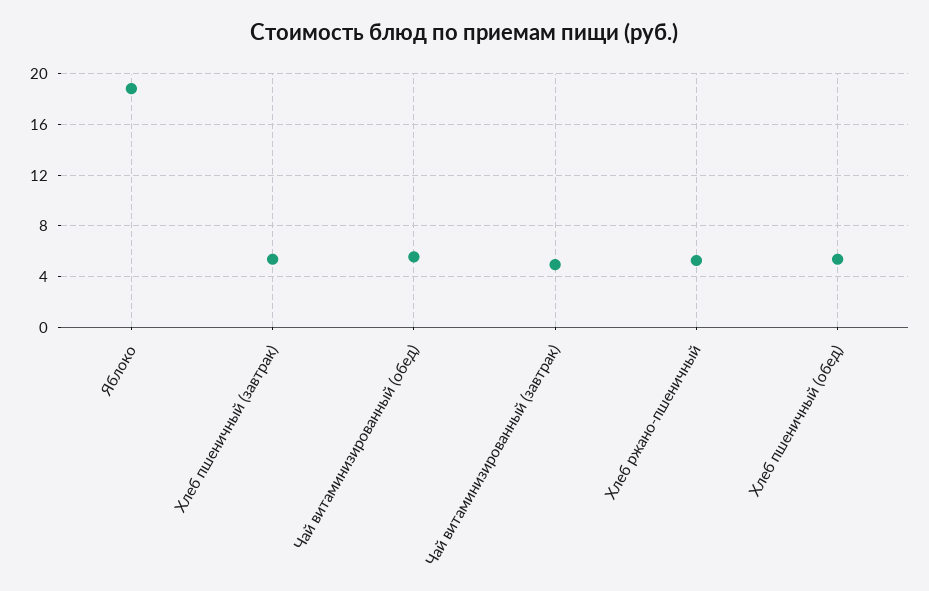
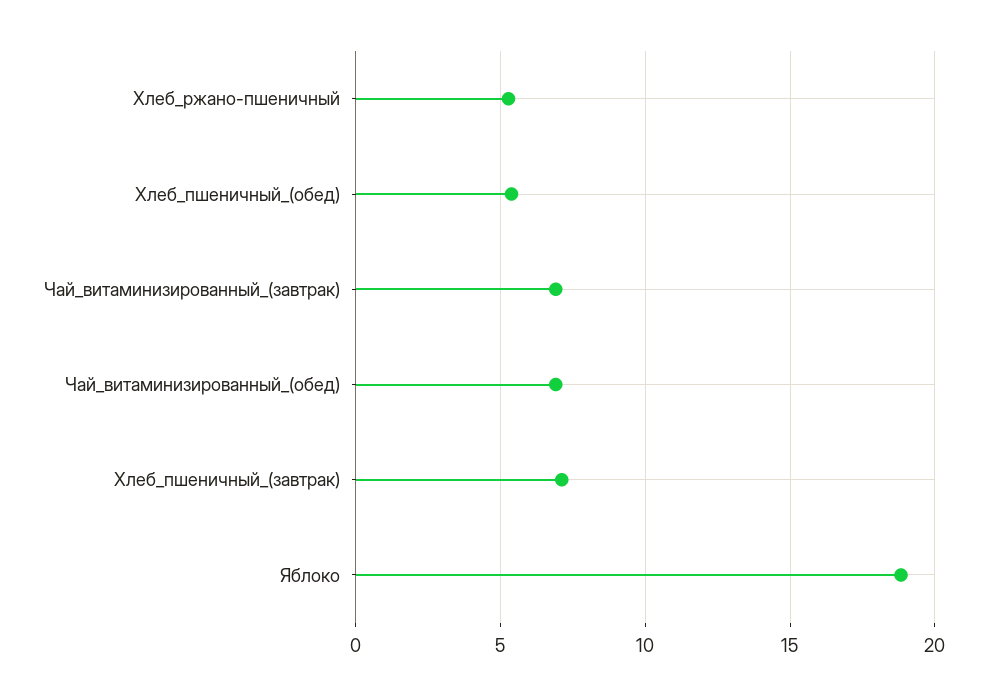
  {
    "Яблоко": 19,
-   "Хлеб пшеничный (завтрак)": 5.5,
+   "Хлеб пшеничный (завтрак)": 7,
-   "Чай витаминизированный (обед)": 5.5,
+   "Чай витаминизированный (обед)": 7,
-   "Чай витаминизированный (завтрак)": 5,
+   "Чай витаминизированный (завтрак)": 7,
    "Хлеб ржано-пшеничный": 5.5,
    "Хлеб пшеничный (обед)": 5.5
  }

